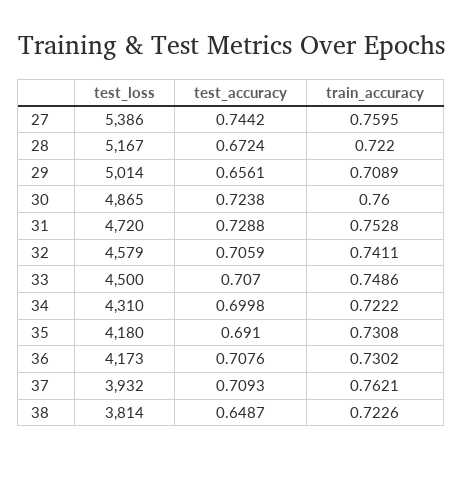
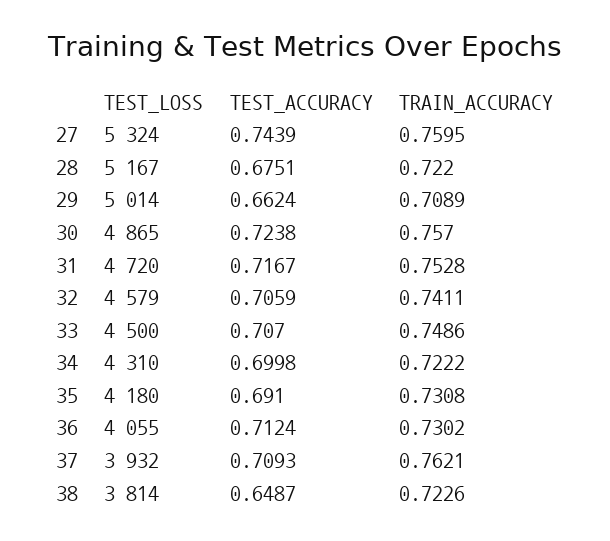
  {
    "test_loss": {
-     "27": 5386,
+     "27": 5324,
      "28": 5167,
      "29": 5014,
      "30": 4865,
      "31": 4720,
      "32": 4579,
      "33": 4500,
      "34": 4310,
      "35": 4180,
-     "36": 4173,
+     "36": 4055,
      "37": 3932,
      "38": 3814
    },
    "test_accuracy": {
-     "27": 0.7442,
+     "27": 0.7439,
-     "28": 0.6724,
+     "28": 0.6751,
-     "29": 0.6561,
+     "29": 0.6624,
      "30": 0.7238,
-     "31": 0.7288,
+     "31": 0.7167,
      "32": 0.7059,
      "33": 0.707,
      "34": 0.6998,
      "35": 0.691,
-     "36": 0.7076,
+     "36": 0.7124,
      "37": 0.7093,
      "38": 0.6487
    },
    "train_accuracy": {
      "27": 0.7595,
      "28": 0.722,
      "29": 0.7089,
-     "30": 0.76,
+     "30": 0.757,
      "31": 0.7528,
      "32": 0.7411,
      "33": 0.7486,
      "34": 0.7222,
      "35": 0.7308,
      "36": 0.7302,
      "37": 0.7621,
      "38": 0.7226
    }
  }

